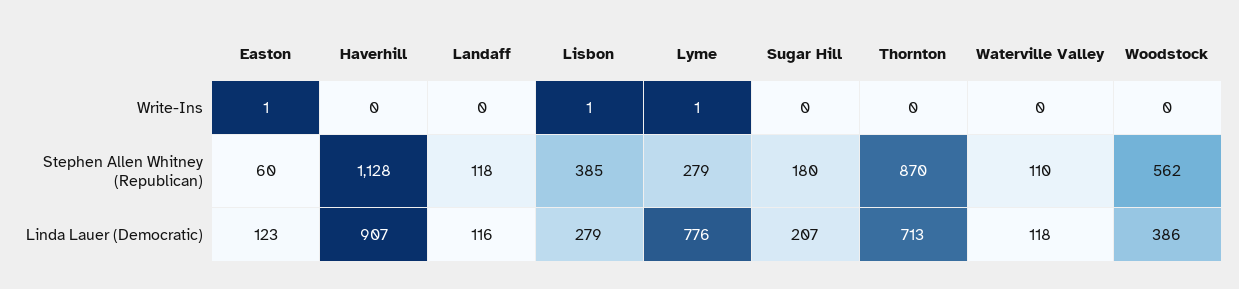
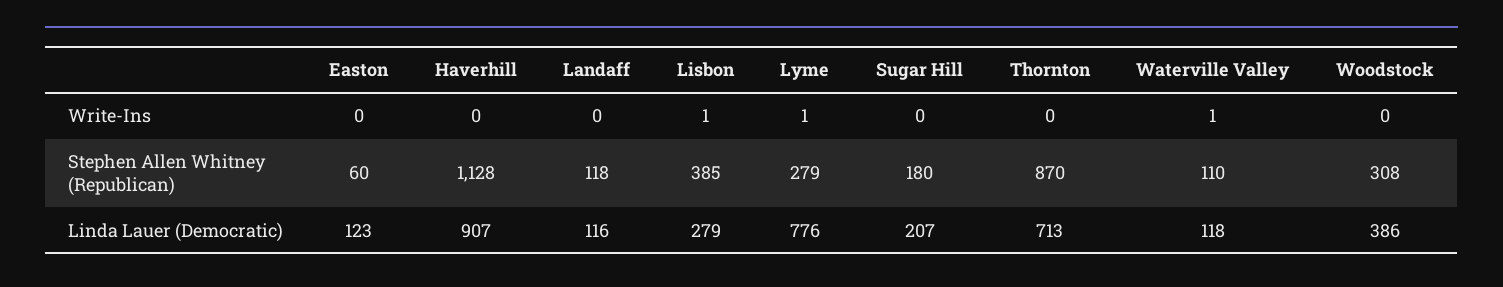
  {
    "Easton": {
-     "Write-Ins": 1,
+     "Write-Ins": 0,
      "Stephen Allen Whitney (Republican)": 60,
      "Linda Lauer (Democratic)": 123
    },
    "Haverhill": {
      "Write-Ins": 0,
      "Stephen Allen Whitney (Republican)": 1128,
      "Linda Lauer (Democratic)": 907
    },
    "Landaff": {
      "Write-Ins": 0,
      "Stephen Allen Whitney (Republican)": 118,
      "Linda Lauer (Democratic)": 116
    },
    "Lisbon": {
      "Write-Ins": 1,
      "Stephen Allen Whitney (Republican)": 385,
      "Linda Lauer (Democratic)": 279
    },
    "Lyme": {
      "Write-Ins": 1,
      "Stephen Allen Whitney (Republican)": 279,
      "Linda Lauer (Democratic)": 776
    },
    "Sugar Hill": {
      "Write-Ins": 0,
      "Stephen Allen Whitney (Republican)": 180,
      "Linda Lauer (Democratic)": 207
    },
    "Thornton": {
      "Write-Ins": 0,
      "Stephen Allen Whitney (Republican)": 870,
      "Linda Lauer (Democratic)": 713
    },
    "Waterville Valley": {
-     "Write-Ins": 0,
+     "Write-Ins": 1,
      "Stephen Allen Whitney (Republican)": 110,
      "Linda Lauer (Democratic)": 118
    },
    "Woodstock": {
      "Write-Ins": 0,
-     "Stephen Allen Whitney (Republican)": 562,
+     "Stephen Allen Whitney (Republican)": 308,
      "Linda Lauer (Democratic)": 386
    }
  }

